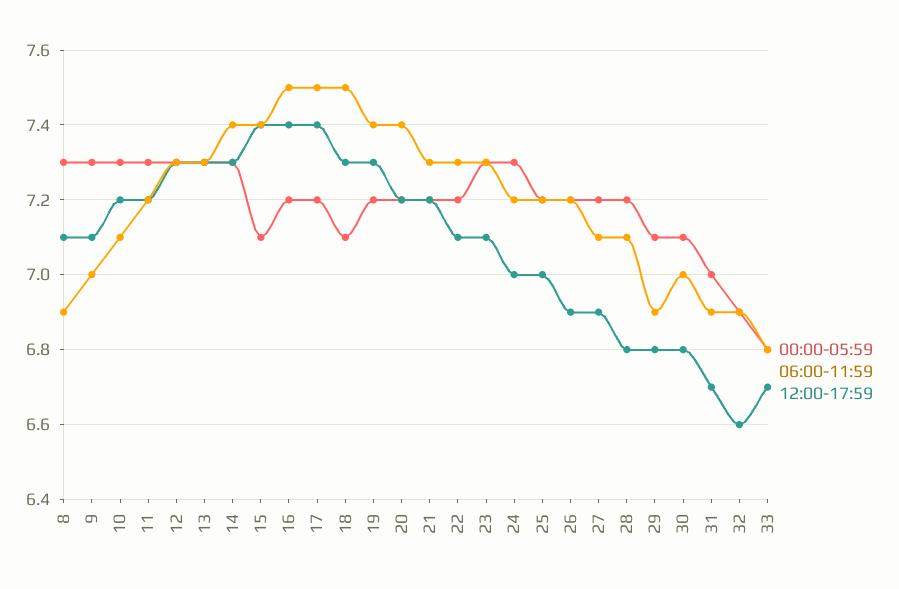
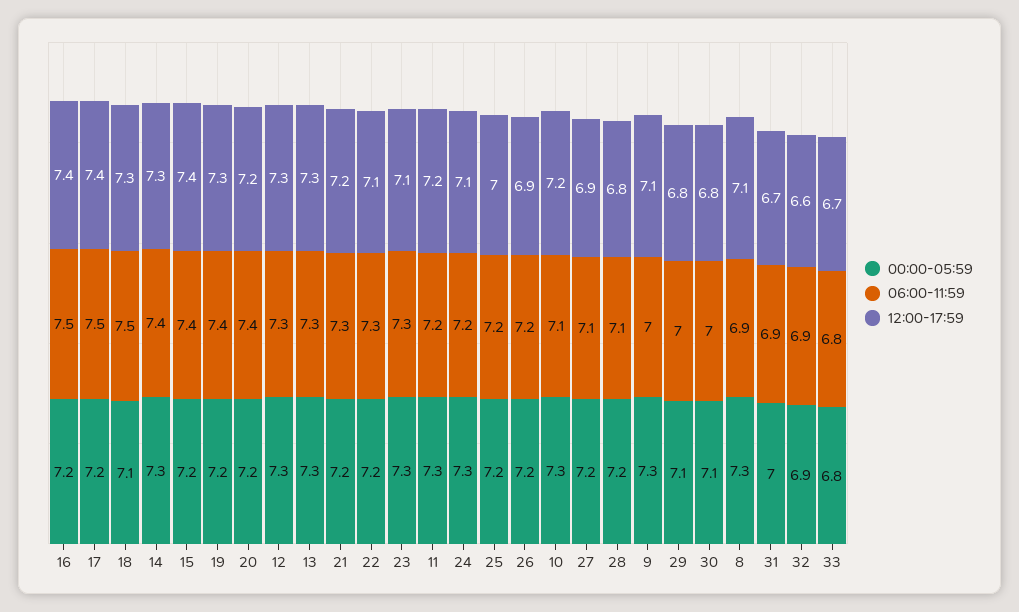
  {
    "00:00-05:59": {
      "8": 7.3,
      "9": 7.3,
      "10": 7.3,
      "11": 7.3,
      "12": 7.3,
      "13": 7.3,
      "14": 7.3,
-     "15": 7.1,
+     "15": 7.2,
      "16": 7.2,
      "17": 7.2,
      "18": 7.1,
      "19": 7.2,
      "20": 7.2,
      "21": 7.2,
      "22": 7.2,
      "23": 7.3,
      "24": 7.3,
      "25": 7.2,
      "26": 7.2,
      "27": 7.2,
      "28": 7.2,
      "29": 7.1,
      "30": 7.1,
      "31": 7,
      "32": 6.9,
      "33": 6.8
    },
    "06:00-11:59": {
      "8": 6.9,
      "9": 7,
      "10": 7.1,
      "11": 7.2,
      "12": 7.3,
      "13": 7.3,
      "14": 7.4,
      "15": 7.4,
      "16": 7.5,
      "17": 7.5,
      "18": 7.5,
      "19": 7.4,
      "20": 7.4,
      "21": 7.3,
      "22": 7.3,
      "23": 7.3,
      "24": 7.2,
      "25": 7.2,
      "26": 7.2,
      "27": 7.1,
      "28": 7.1,
-     "29": 6.9,
+     "29": 7,
      "30": 7,
      "31": 6.9,
      "32": 6.9,
      "33": 6.8
    },
    "12:00-17:59": {
      "8": 7.1,
      "9": 7.1,
      "10": 7.2,
      "11": 7.2,
      "12": 7.3,
      "13": 7.3,
      "14": 7.3,
      "15": 7.4,
      "16": 7.4,
      "17": 7.4,
      "18": 7.3,
      "19": 7.3,
      "20": 7.2,
      "21": 7.2,
      "22": 7.1,
      "23": 7.1,
-     "24": 7,
+     "24": 7.1,
      "25": 7,
      "26": 6.9,
      "27": 6.9,
      "28": 6.8,
      "29": 6.8,
      "30": 6.8,
      "31": 6.7,
      "32": 6.6,
      "33": 6.7
    }
  }

